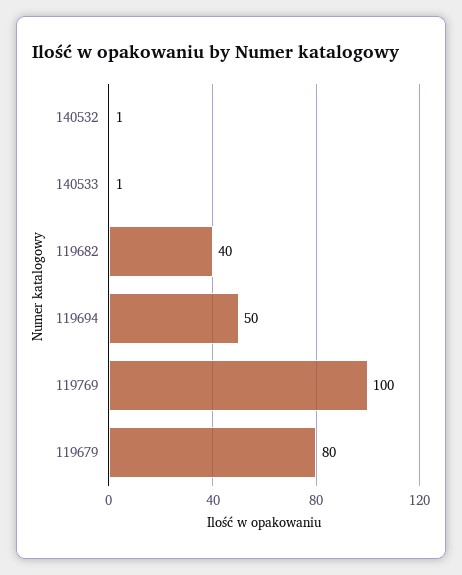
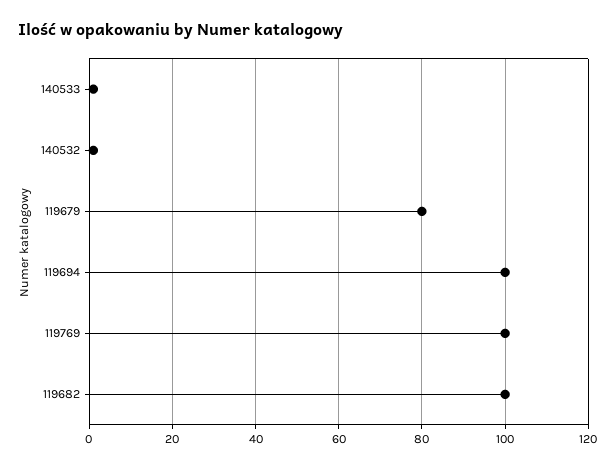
  {
    "140532": 1,
    "140533": 1,
-   "119682": 40,
+   "119682": 100,
-   "119694": 50,
+   "119694": 100,
    "119769": 100,
    "119679": 80
  }

